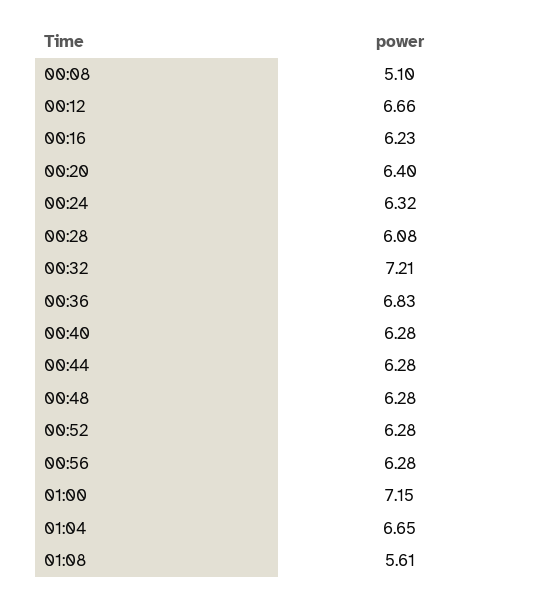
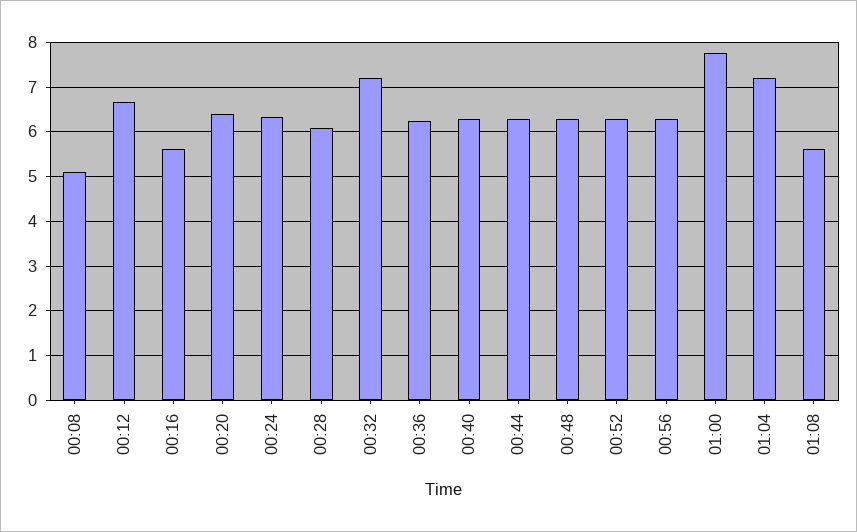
  {
    "00:08": 5.1,
    "00:12": 6.66,
-   "00:16": 6.23,
+   "00:16": 5.6,
    "00:20": 6.4,
    "00:24": 6.32,
    "00:28": 6.08,
    "00:32": 7.21,
-   "00:36": 6.83,
+   "00:36": 6.2,
    "00:40": 6.28,
    "00:44": 6.28,
    "00:48": 6.28,
    "00:52": 6.28,
    "00:56": 6.28,
-   "01:00": 7.15,
+   "01:00": 7.8,
-   "01:04": 6.65,
+   "01:04": 7.2,
    "01:08": 5.61
  }

